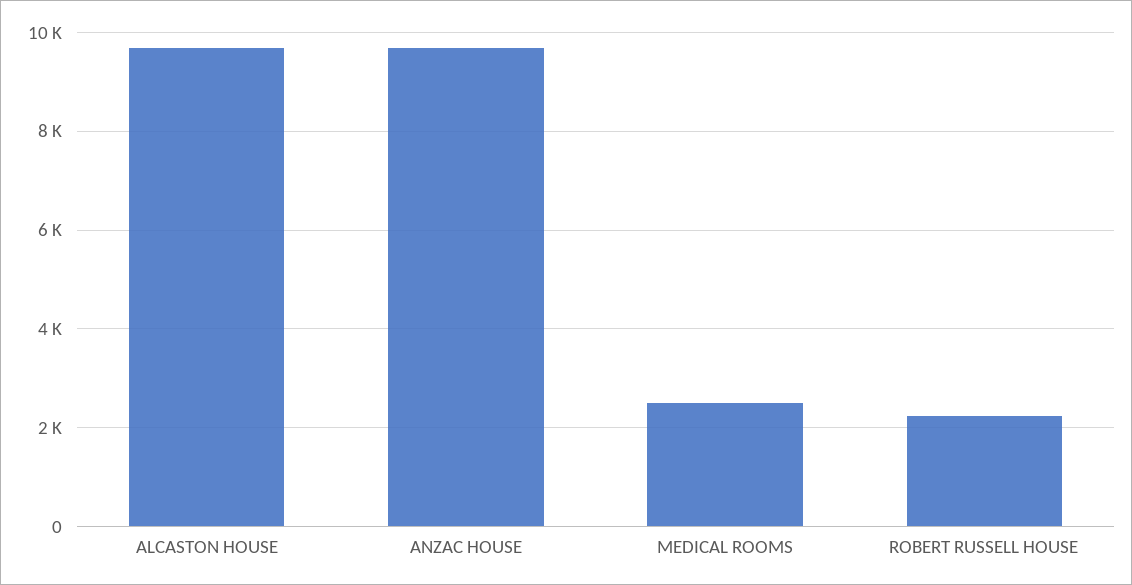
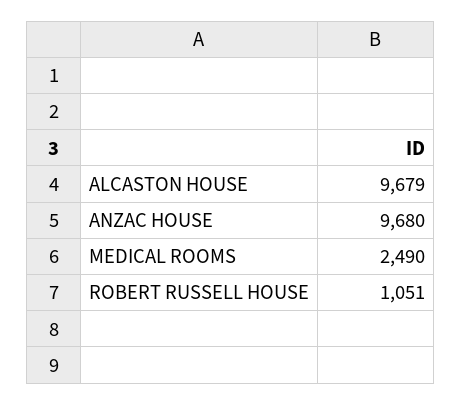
  {
    "ALCASTON HOUSE": 9679,
    "ANZAC HOUSE": 9680,
    "MEDICAL ROOMS": 2490,
-   "ROBERT RUSSELL HOUSE": 2200
+   "ROBERT RUSSELL HOUSE": 1051
  }

